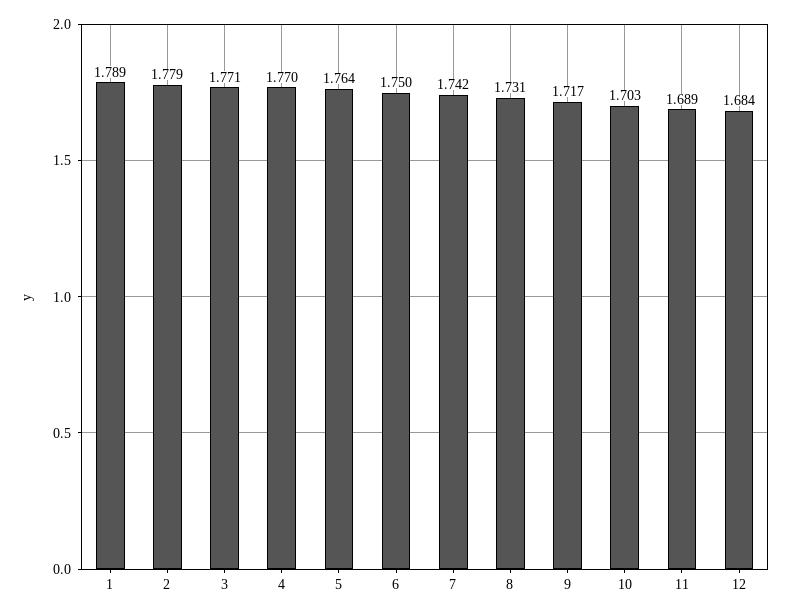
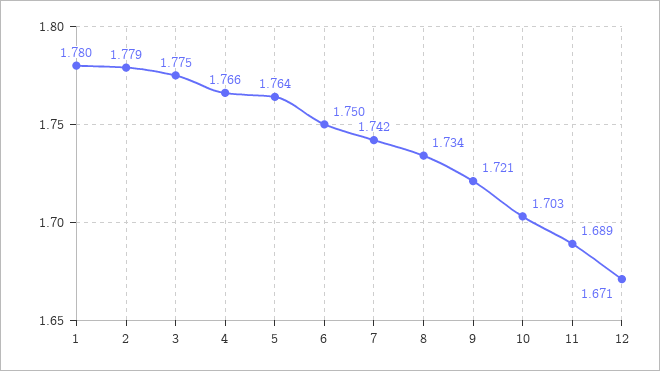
  {
-   "1": 1.789,
+   "1": 1.78,
    "2": 1.779,
-   "3": 1.771,
+   "3": 1.775,
-   "4": 1.77,
+   "4": 1.766,
    "5": 1.764,
    "6": 1.75,
    "7": 1.742,
-   "8": 1.731,
+   "8": 1.734,
-   "9": 1.717,
+   "9": 1.721,
    "10": 1.703,
    "11": 1.689,
-   "12": 1.684
+   "12": 1.671
  }

